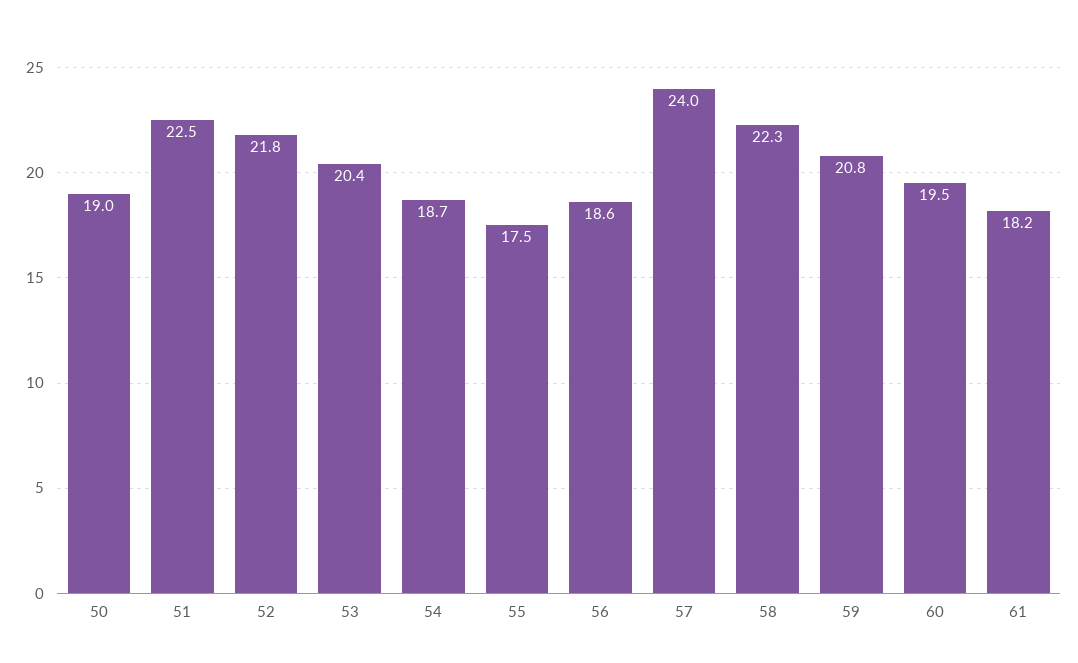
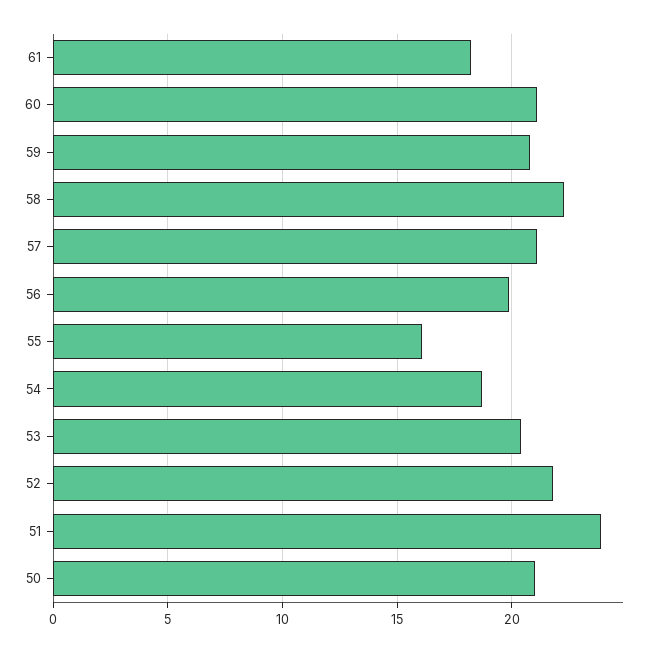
  {
-   "50": 19,
+   "50": 21,
-   "51": 22.5,
+   "51": 24,
    "52": 21.8,
    "53": 20.4,
    "54": 18.7,
-   "55": 17.5,
+   "55": 16,
-   "56": 18.6,
+   "56": 20,
-   "57": 24,
+   "57": 21,
    "58": 22.3,
    "59": 20.8,
-   "60": 19.5,
+   "60": 21,
    "61": 18.2
  }

